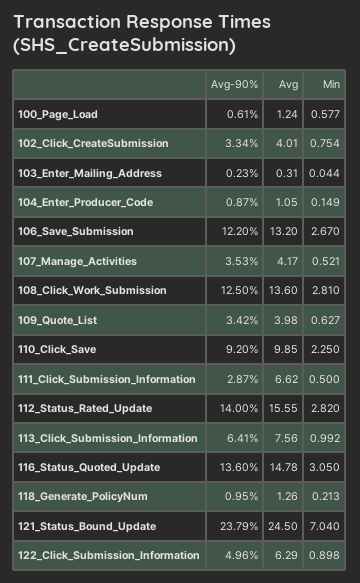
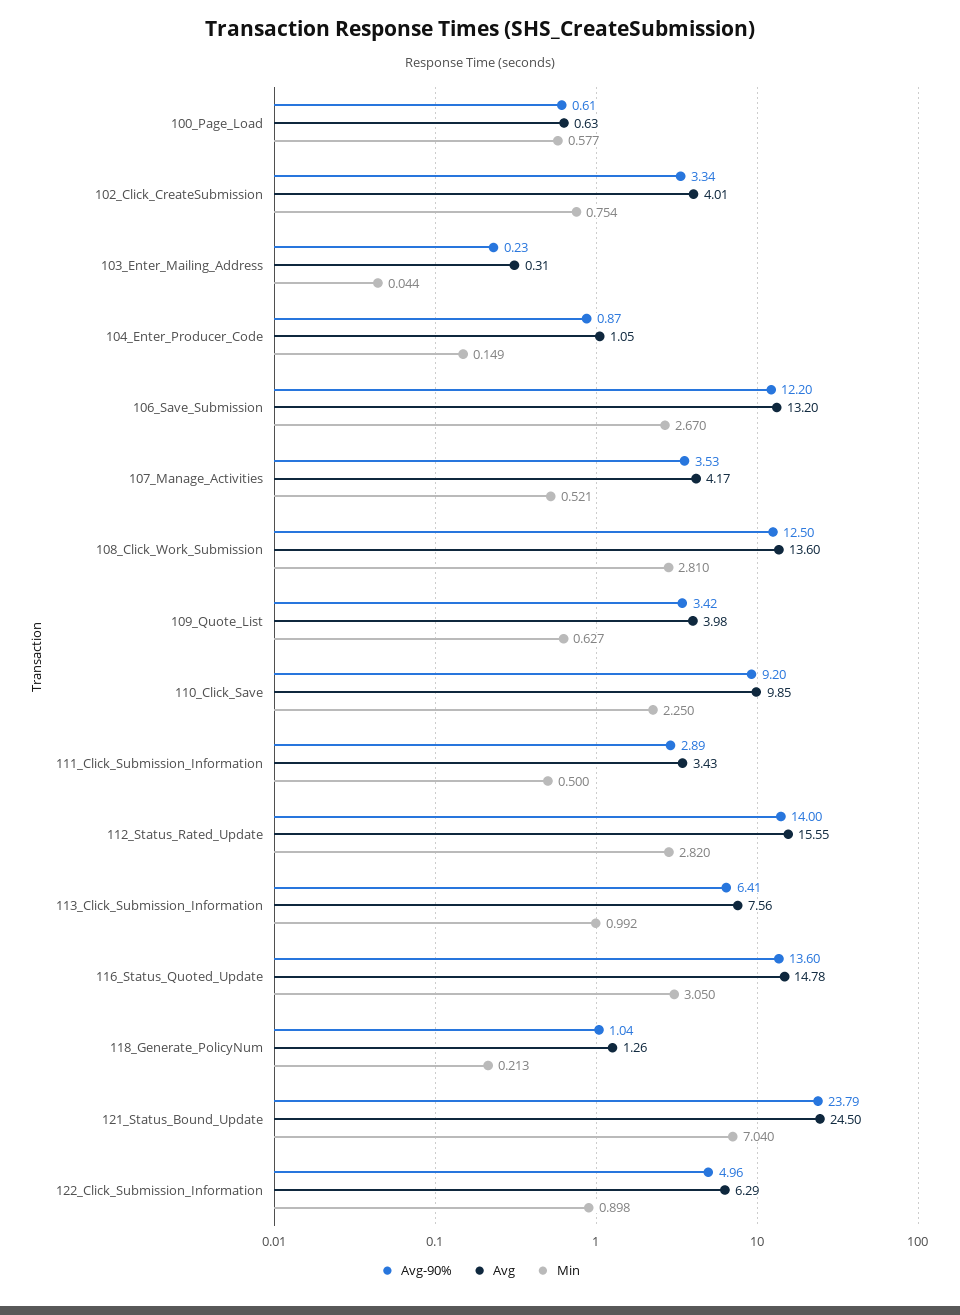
  {
    "Avg-90%": {
      "100_Page_Load": 0.61,
      "102_Click_CreateSubmission": 3.34,
      "103_Enter_Mailing_Address": 0.23,
      "104_Enter_Producer_Code": 0.87,
      "106_Save_Submission": 12.2,
      "107_Manage_Activities": 3.53,
      "108_Click_Work_Submission": 12.5,
      "109_Quote_List": 3.42,
      "110_Click_Save": 9.2,
-     "111_Click_Submission_Information": 2.87,
+     "111_Click_Submission_Information": 2.89,
      "112_Status_Rated_Update": 14,
      "113_Click_Submission_Information": 6.41,
      "116_Status_Quoted_Update": 13.6,
-     "118_Generate_PolicyNum": 0.95,
+     "118_Generate_PolicyNum": 1.04,
      "121_Status_Bound_Update": 23.79,
      "122_Click_Submission_Information": 4.96
    },
    "Avg": {
-     "100_Page_Load": 1.24,
+     "100_Page_Load": 0.63,
      "102_Click_CreateSubmission": 4.01,
      "103_Enter_Mailing_Address": 0.31,
      "104_Enter_Producer_Code": 1.05,
      "106_Save_Submission": 13.2,
      "107_Manage_Activities": 4.17,
      "108_Click_Work_Submission": 13.6,
      "109_Quote_List": 3.98,
      "110_Click_Save": 9.85,
-     "111_Click_Submission_Information": 6.62,
+     "111_Click_Submission_Information": 3.43,
      "112_Status_Rated_Update": 15.55,
      "113_Click_Submission_Information": 7.56,
      "116_Status_Quoted_Update": 14.78,
      "118_Generate_PolicyNum": 1.26,
      "121_Status_Bound_Update": 24.5,
      "122_Click_Submission_Information": 6.29
    },
    "Min": {
      "100_Page_Load": 0.577,
      "102_Click_CreateSubmission": 0.754,
      "103_Enter_Mailing_Address": 0.044,
      "104_Enter_Producer_Code": 0.149,
      "106_Save_Submission": 2.67,
      "107_Manage_Activities": 0.521,
      "108_Click_Work_Submission": 2.81,
      "109_Quote_List": 0.627,
      "110_Click_Save": 2.25,
      "111_Click_Submission_Information": 0.5,
      "112_Status_Rated_Update": 2.82,
      "113_Click_Submission_Information": 0.992,
      "116_Status_Quoted_Update": 3.05,
      "118_Generate_PolicyNum": 0.213,
      "121_Status_Bound_Update": 7.04,
      "122_Click_Submission_Information": 0.898
    }
  }

